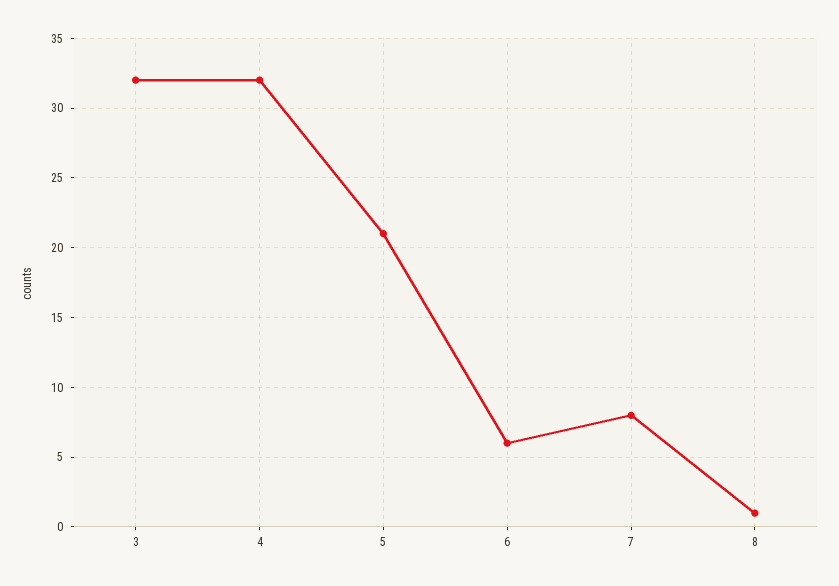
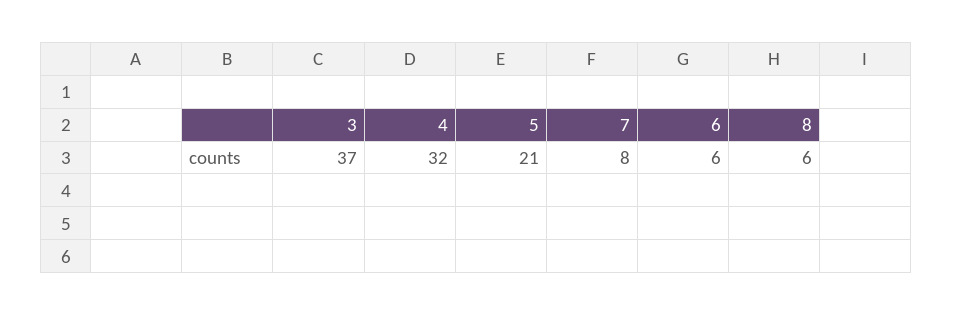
  {
-   "3": 32,
+   "3": 37,
    "4": 32,
    "5": 21,
    "6": 6,
    "7": 8,
-   "8": 1
+   "8": 6
  }

